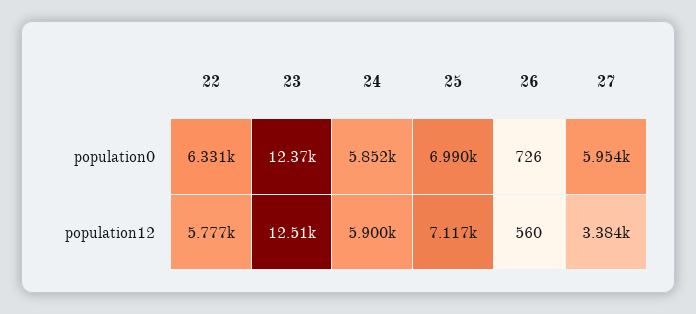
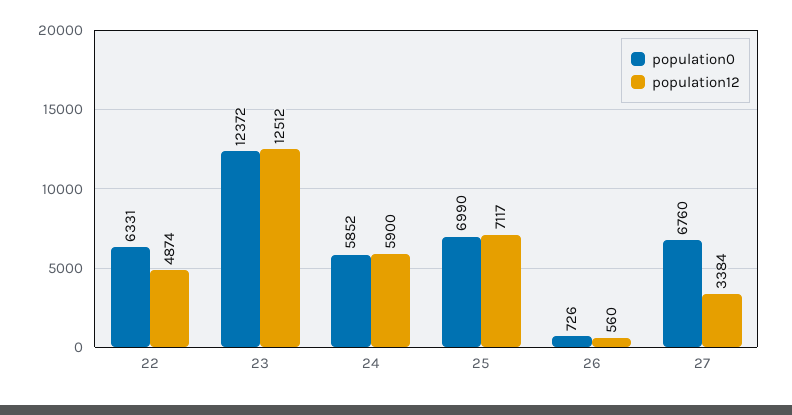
  {
    "population0": {
      "22": 6331,
      "23": 12372,
      "24": 5852,
      "25": 6990,
      "26": 726,
-     "27": 5954
+     "27": 6760
    },
    "population12": {
-     "22": 5777,
+     "22": 4874,
      "23": 12512,
      "24": 5900,
      "25": 7117,
      "26": 560,
      "27": 3384
    }
  }

